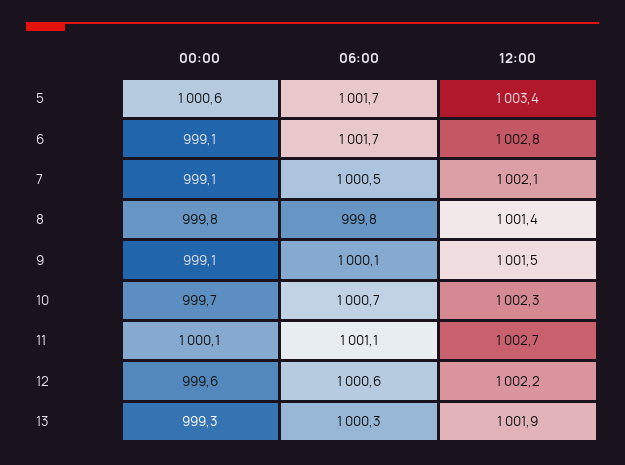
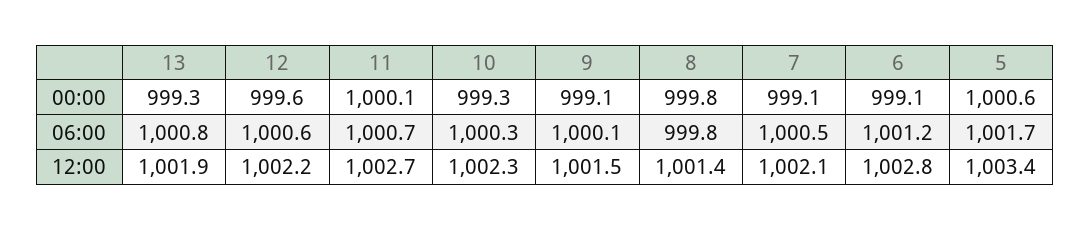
  {
    "00:00": {
      "5": 1000.6,
      "6": 999.1,
      "7": 999.1,
      "8": 999.8,
      "9": 999.1,
-     "10": 999.7,
+     "10": 999.3,
      "11": 1000.1,
      "12": 999.6,
      "13": 999.3
    },
    "06:00": {
      "5": 1001.7,
-     "6": 1001.7,
+     "6": 1001.2,
      "7": 1000.5,
      "8": 999.8,
      "9": 1000.1,
-     "10": 1000.7,
+     "10": 1000.3,
-     "11": 1001.1,
+     "11": 1000.7,
      "12": 1000.6,
-     "13": 1000.3
+     "13": 1000.8
    },
    "12:00": {
      "5": 1003.4,
      "6": 1002.8,
      "7": 1002.1,
      "8": 1001.4,
      "9": 1001.5,
      "10": 1002.3,
      "11": 1002.7,
      "12": 1002.2,
      "13": 1001.9
    }
  }

